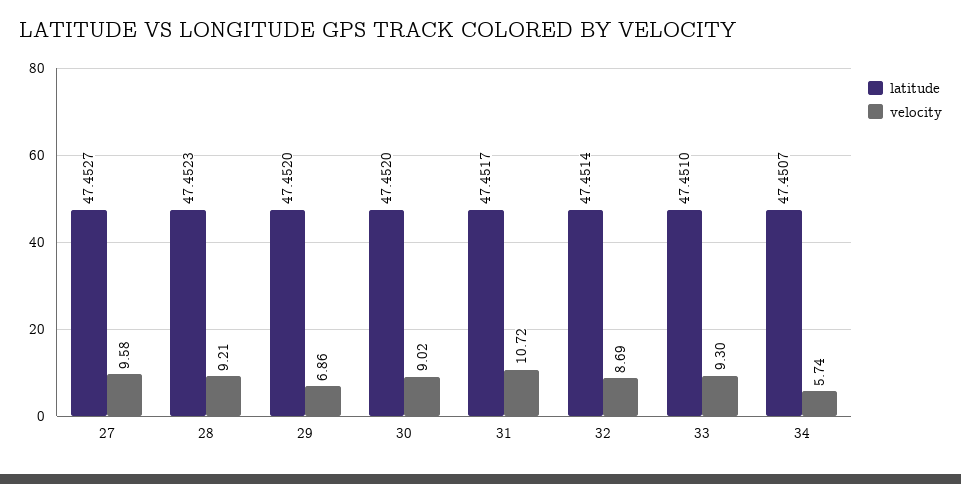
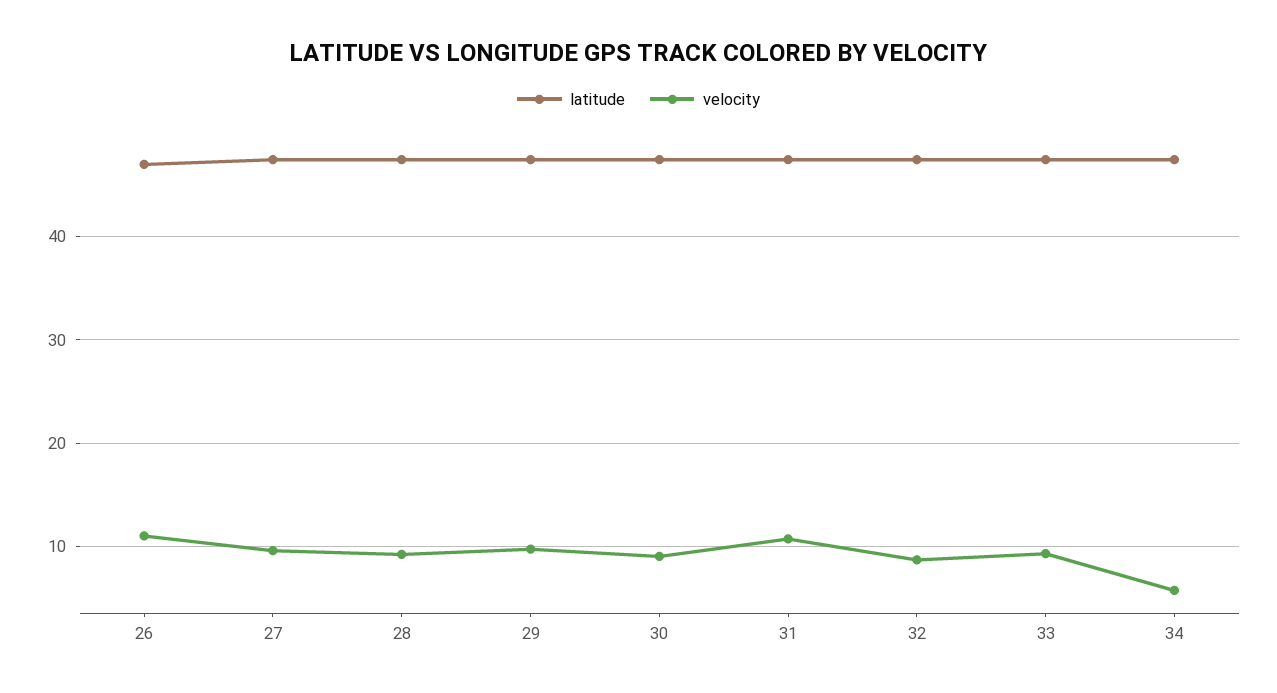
  {
    "latitude": {
      "27": 47.4527,
      "28": 47.4523,
      "29": 47.452,
      "30": 47.452,
      "31": 47.4517,
      "32": 47.4514,
      "33": 47.451,
-     "34": 47.4507
+     "34": 47.4507,
+     "26": 47
    },
    "velocity": {
      "27": 9.58,
      "28": 9.21,
-     "29": 6.86,
+     "29": 10,
      "30": 9.02,
      "31": 10.72,
      "32": 8.69,
      "33": 9.3,
-     "34": 5.74
+     "34": 5.74,
+     "26": 11
    }
  }

